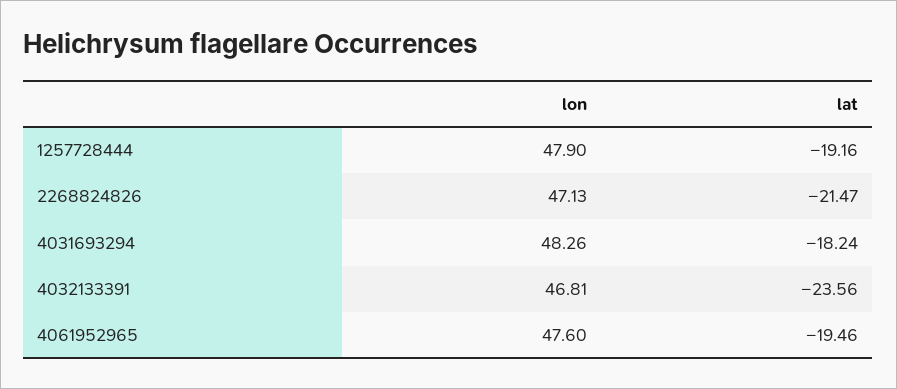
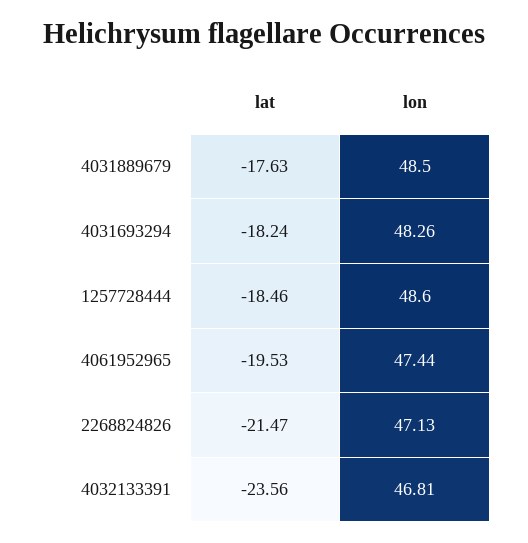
  {
    "lon": {
-     "1257728444": 47.9,
+     "1257728444": 48.6,
      "2268824826": 47.13,
      "4031693294": 48.26,
      "4032133391": 46.81,
-     "4061952965": 47.6
+     "4061952965": 47.44,
+     "4031889679": 48.5
    },
    "lat": {
-     "1257728444": -19.16,
+     "1257728444": -18.46,
      "2268824826": -21.47,
      "4031693294": -18.24,
      "4032133391": -23.56,
-     "4061952965": -19.46
+     "4061952965": -19.53,
+     "4031889679": -17.63
    }
  }

